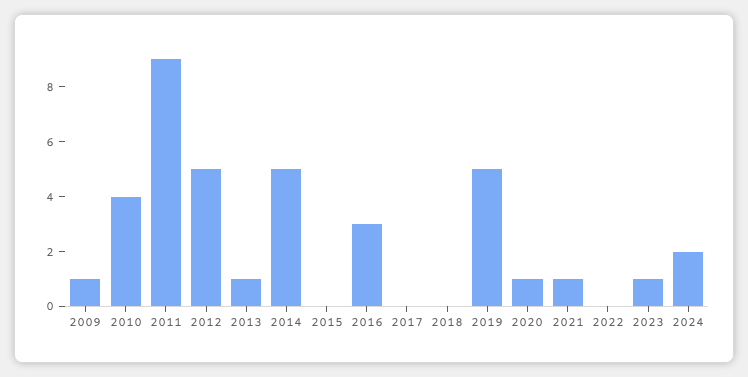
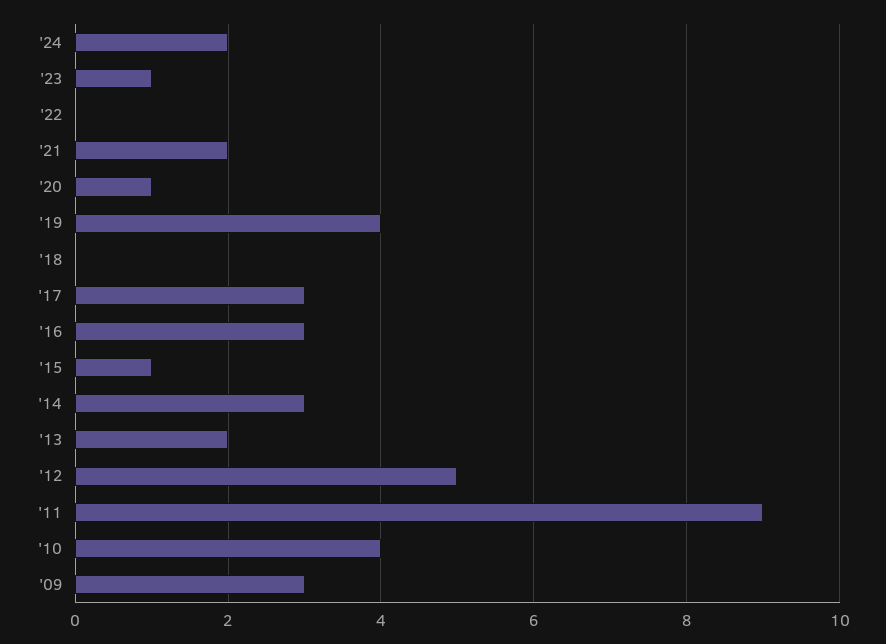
  {
-   "2009": 1,
+   "2009": 3,
    "2010": 4,
    "2011": 9,
    "2012": 5,
-   "2013": 1,
+   "2013": 2,
-   "2014": 5,
+   "2014": 3,
-   "2015": 0,
+   "2015": 1,
    "2016": 3,
-   "2017": 0,
+   "2017": 3,
    "2018": 0,
-   "2019": 5,
+   "2019": 4,
    "2020": 1,
-   "2021": 1,
+   "2021": 2,
    "2022": 0,
    "2023": 1,
    "2024": 2
  }

